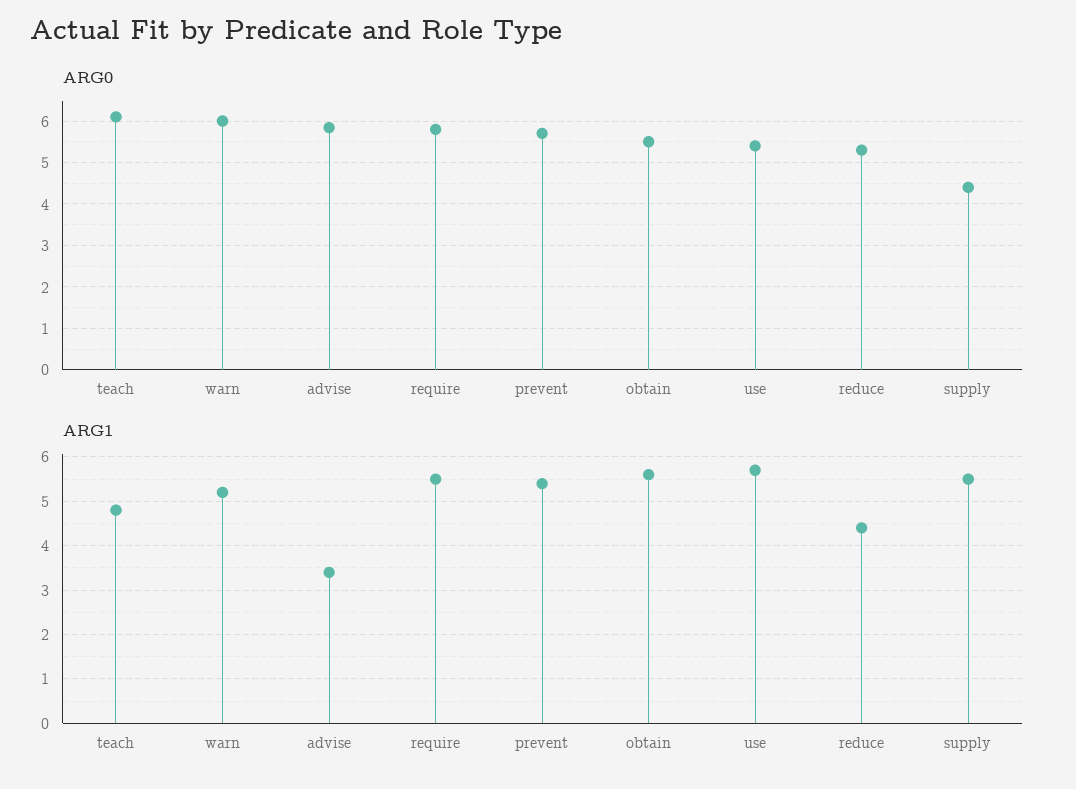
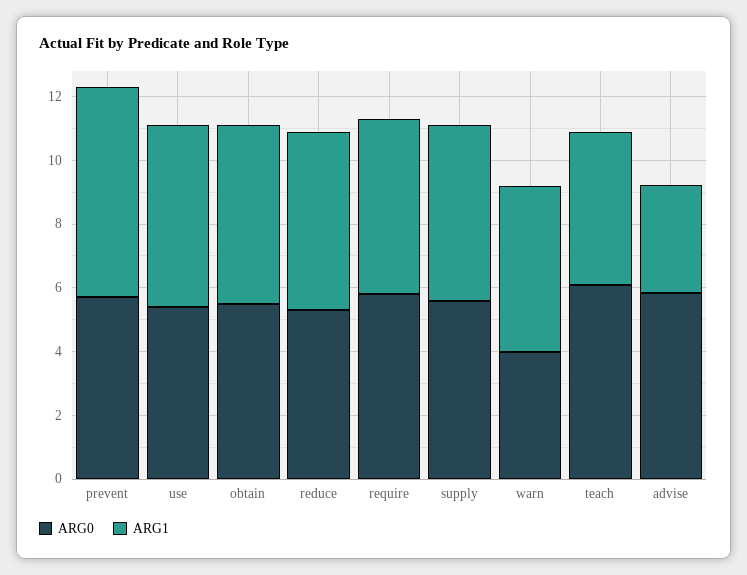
  {
    "ARG0": {
      "teach": 6.2,
-     "warn": 6,
+     "warn": 4,
      "advise": 5.8,
      "require": 5.8,
      "prevent": 5.8,
      "obtain": 5.6,
      "use": 5.4,
      "reduce": 5.4,
-     "supply": 4.4
+     "supply": 5.5
    },
    "ARG1": {
      "teach": 5,
      "warn": 5,
      "advise": 3.5,
      "require": 5.5,
-     "prevent": 5.5,
+     "prevent": 6.5,
      "obtain": 5.5,
      "use": 5.5,
-     "reduce": 4.5,
+     "reduce": 5.5,
      "supply": 5.5
    }
  }

